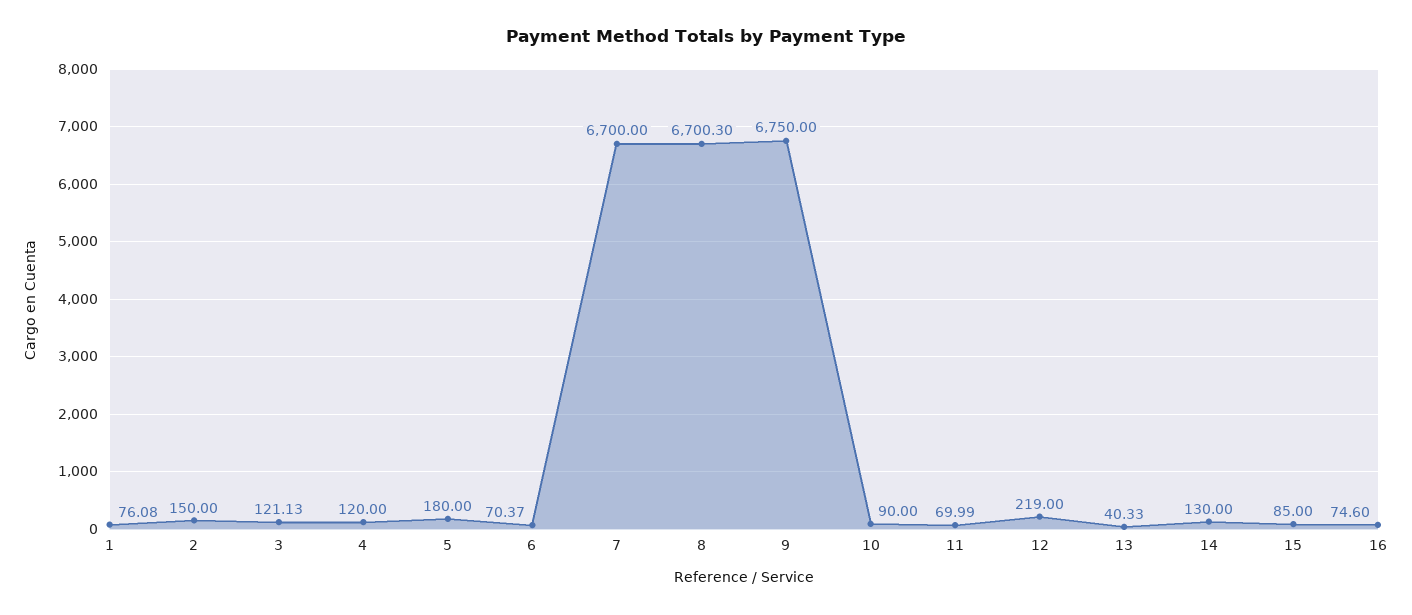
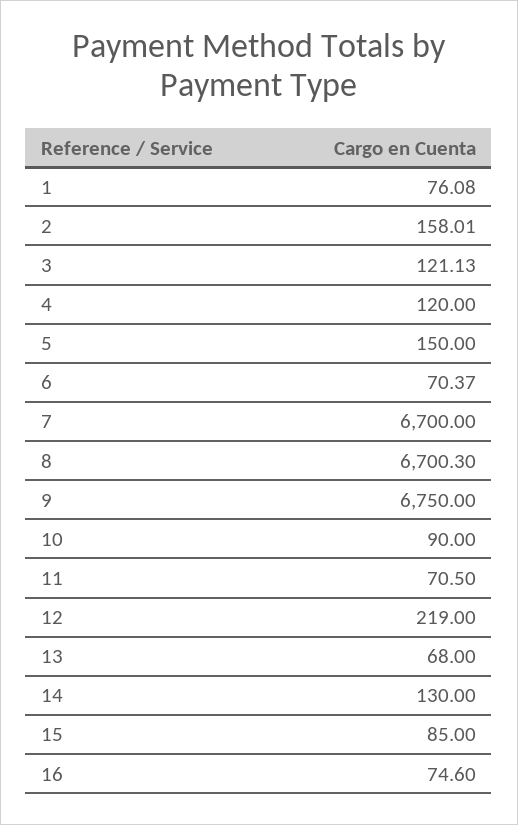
  {
    "1": 76.08,
-   "2": 150,
+   "2": 158.01,
    "3": 121.13,
    "4": 120,
-   "5": 180,
+   "5": 150,
    "6": 70.37,
    "7": 6700,
    "8": 6700.3,
    "9": 6750,
    "10": 90,
-   "11": 69.99,
+   "11": 70.5,
    "12": 219,
-   "13": 40.33,
+   "13": 68,
    "14": 130,
    "15": 85,
    "16": 74.6
  }

